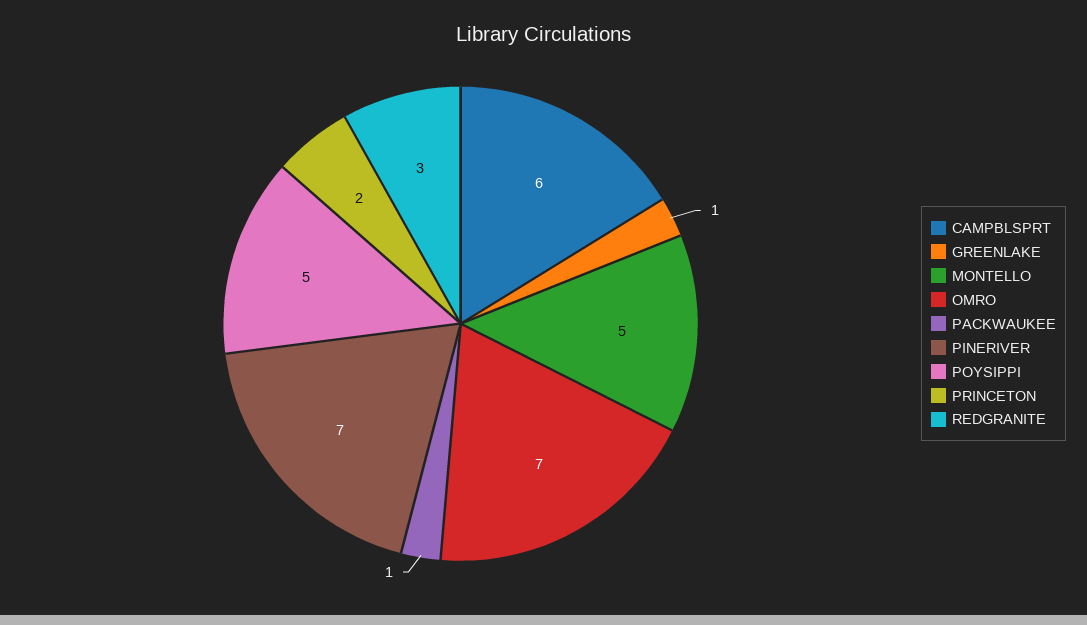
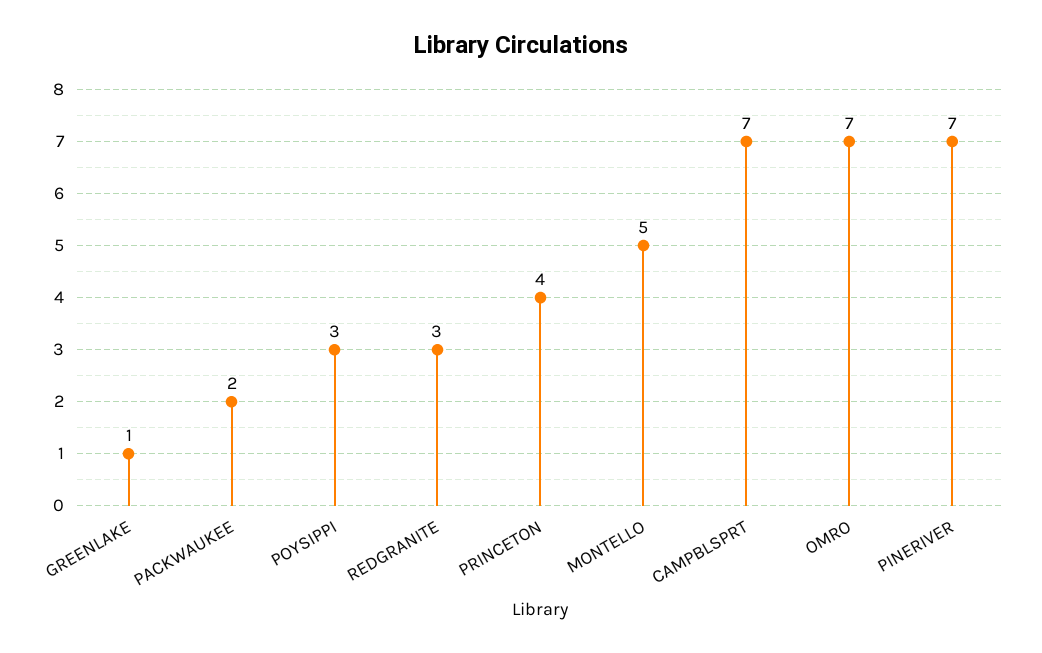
  {
-   "CAMPBLSPRT": 6,
+   "CAMPBLSPRT": 7,
    "GREENLAKE": 1,
    "MONTELLO": 5,
    "OMRO": 7,
-   "PACKWAUKEE": 1,
+   "PACKWAUKEE": 2,
    "PINERIVER": 7,
-   "POYSIPPI": 5,
+   "POYSIPPI": 3,
-   "PRINCETON": 2,
+   "PRINCETON": 4,
    "REDGRANITE": 3
  }

